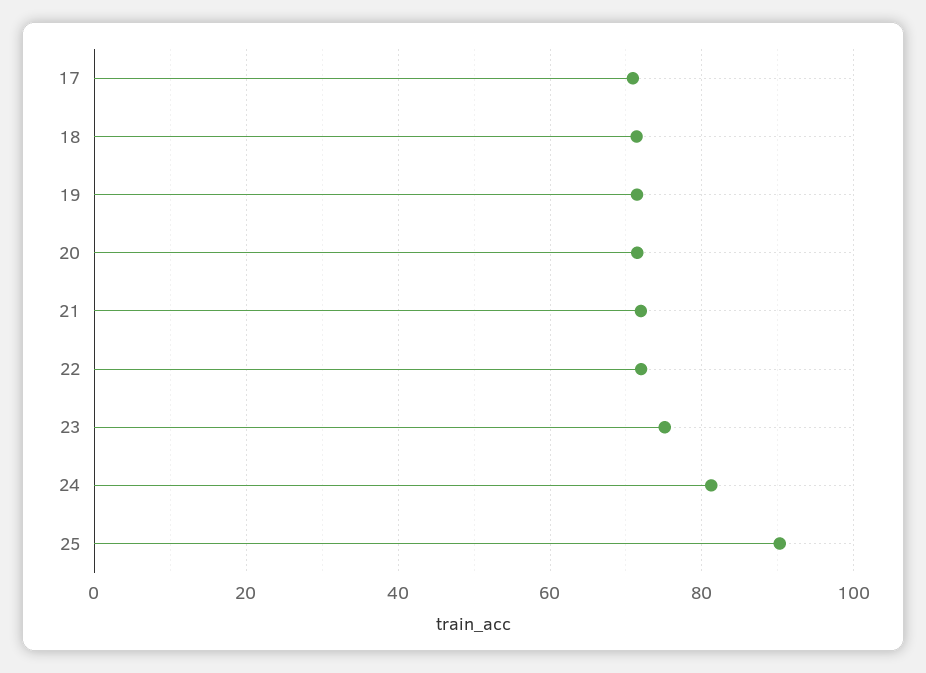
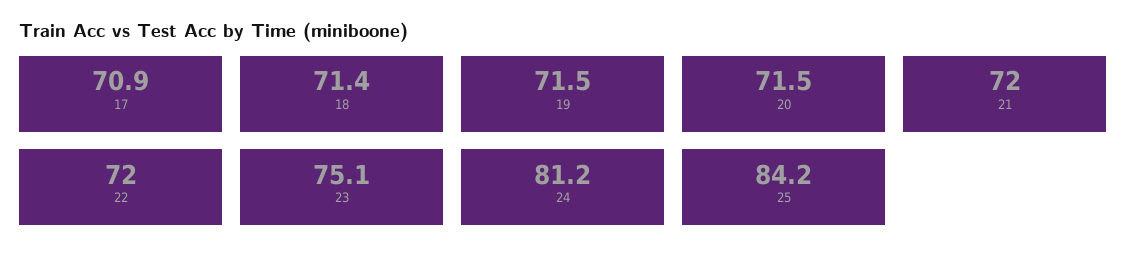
  {
    "17": 70.9,
    "18": 71.4,
    "19": 71.5,
    "20": 71.5,
    "21": 72,
    "22": 72,
    "23": 75.1,
    "24": 81.2,
-   "25": 90
+   "25": 84.2
  }

